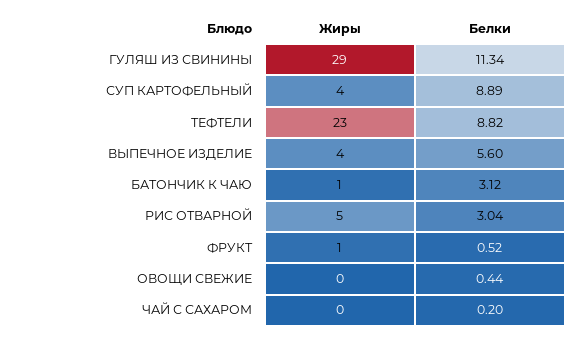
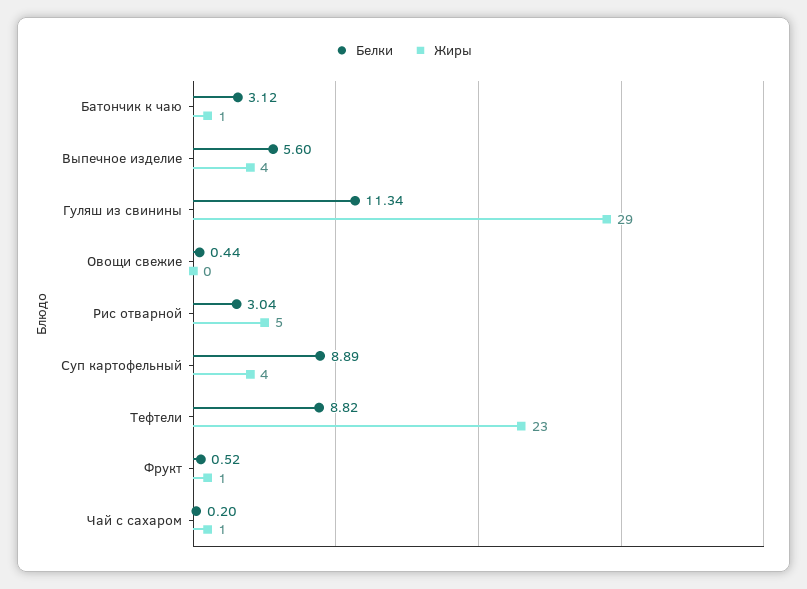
  {
    "Жиры": {
      "ГУЛЯШ ИЗ СВИНИНЫ": 29,
      "СУП КАРТОФЕЛЬНЫЙ": 4,
      "ТЕФТЕЛИ": 23,
      "ВЫПЕЧНОЕ ИЗДЕЛИЕ": 4,
      "БАТОНЧИК К ЧАЮ": 1,
      "РИС ОТВАРНОЙ": 5,
      "ФРУКТ": 1,
      "ОВОЩИ СВЕЖИЕ": 0,
-     "ЧАЙ С САХАРОМ": 0
+     "ЧАЙ С САХАРОМ": 1
    },
    "Белки": {
      "ГУЛЯШ ИЗ СВИНИНЫ": 11.34,
      "СУП КАРТОФЕЛЬНЫЙ": 8.89,
      "ТЕФТЕЛИ": 8.82,
      "ВЫПЕЧНОЕ ИЗДЕЛИЕ": 5.6,
      "БАТОНЧИК К ЧАЮ": 3.12,
      "РИС ОТВАРНОЙ": 3.04,
      "ФРУКТ": 0.52,
      "ОВОЩИ СВЕЖИЕ": 0.44,
      "ЧАЙ С САХАРОМ": 0.2
    }
  }

